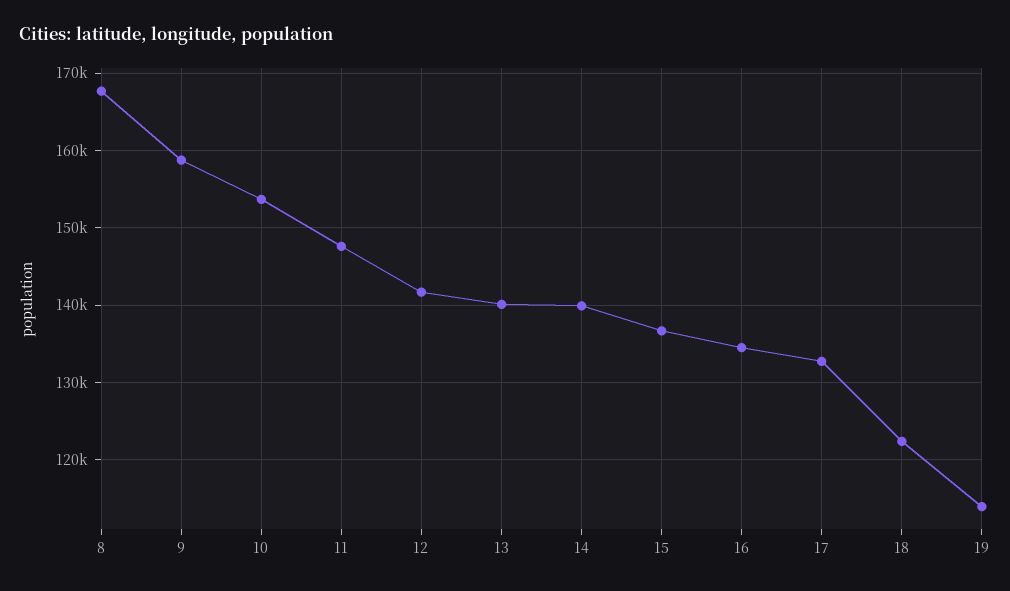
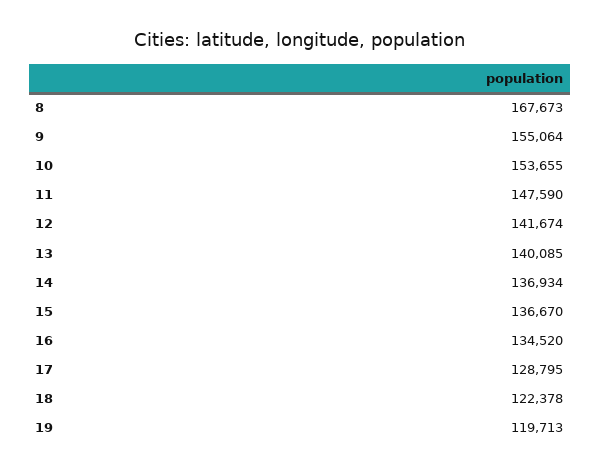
  {
    "8": 167673,
-   "9": 159000,
+   "9": 155064,
    "10": 153655,
    "11": 147590,
    "12": 141674,
    "13": 140085,
-   "14": 140000,
+   "14": 136934,
    "15": 136670,
    "16": 134520,
-   "17": 133000,
+   "17": 128795,
    "18": 122378,
-   "19": 114000
+   "19": 119713
  }

